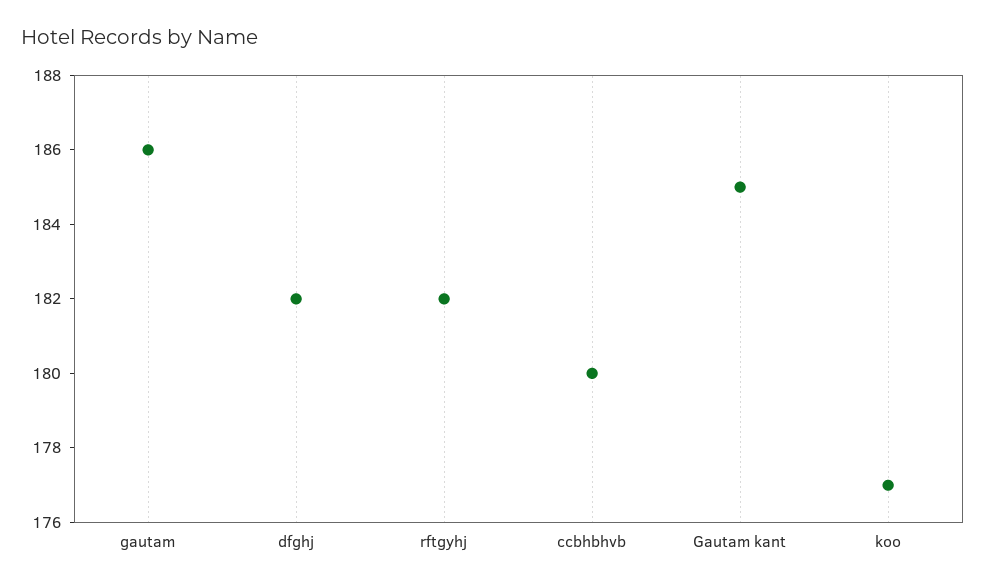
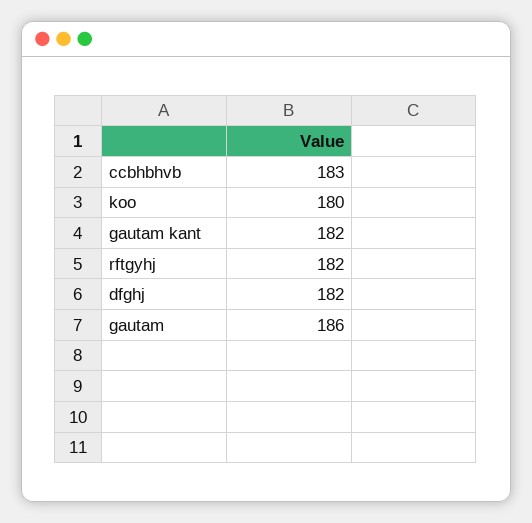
  {
    "gautam": 186,
    "dfghj": 182,
    "rftgyhj": 182,
-   "ccbhbhvb": 180,
+   "ccbhbhvb": 183,
-   "Gautam kant": 185,
+   "Gautam kant": 182,
-   "koo": 177
+   "koo": 180
  }

